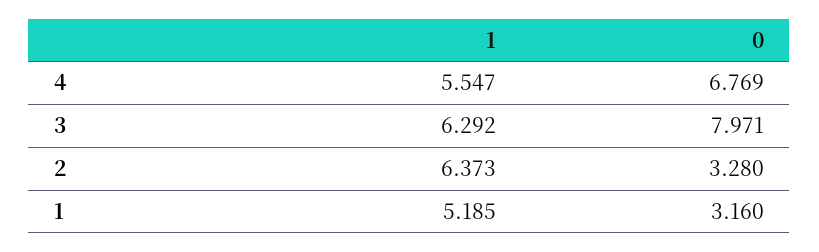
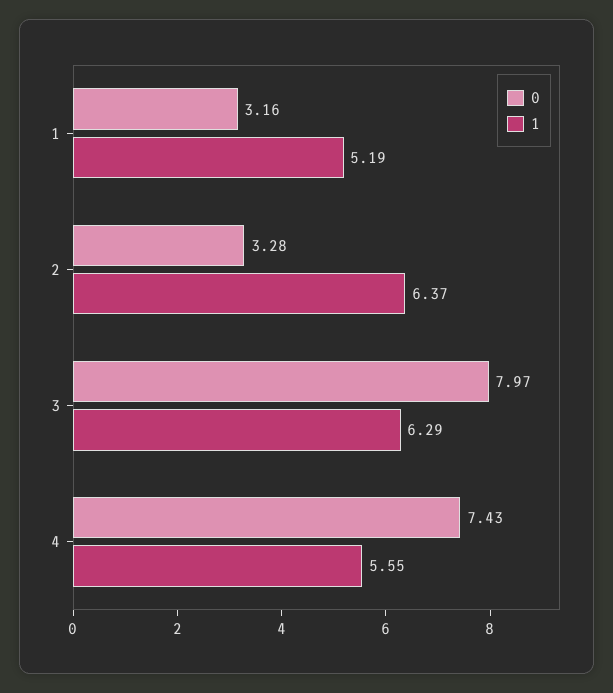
  {
    "1": {
      "4": 5.547,
      "3": 6.292,
      "2": 6.373,
      "1": 5.185
    },
    "0": {
-     "4": 6.769,
+     "4": 7.43,
      "3": 7.971,
      "2": 3.28,
      "1": 3.16
    }
  }

